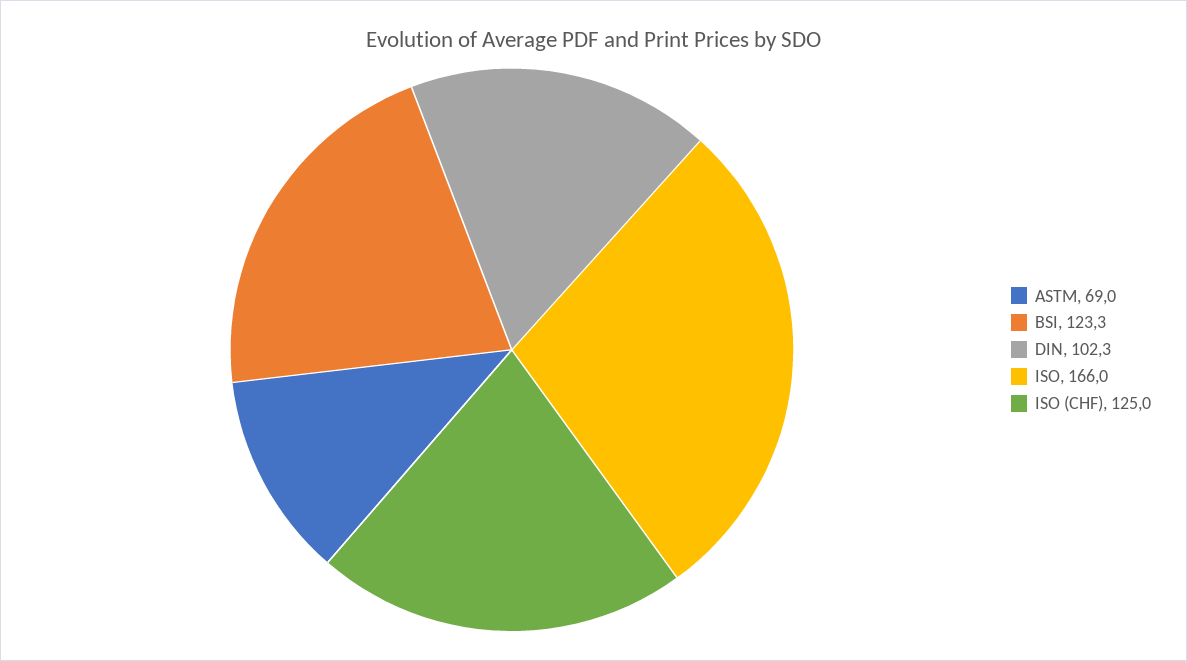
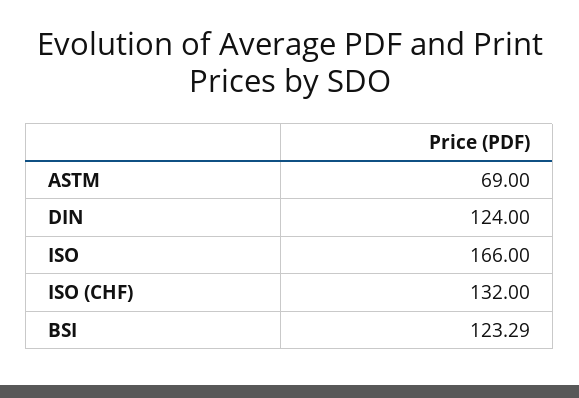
  {
    "ASTM": 69,
    "BSI": 123.29,
-   "DIN": 102.3,
+   "DIN": 124,
    "ISO": 166,
-   "ISO (CHF)": 125
+   "ISO (CHF)": 132
  }

